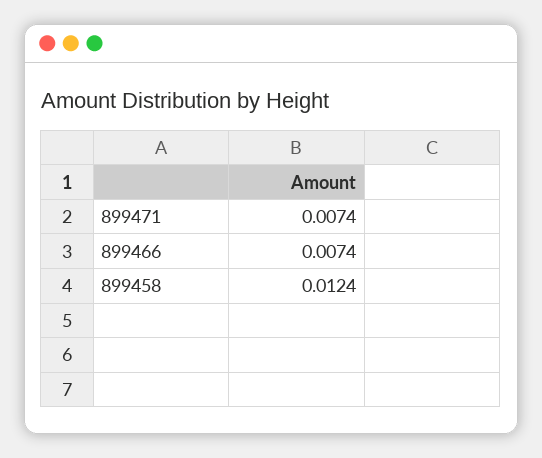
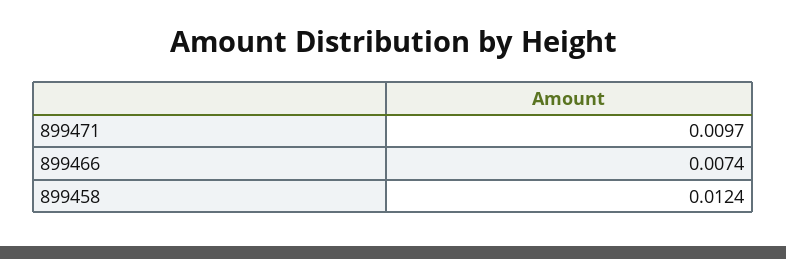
  {
-   "899471": 0.0074,
+   "899471": 0.0097,
    "899466": 0.0074,
    "899458": 0.0124
  }

